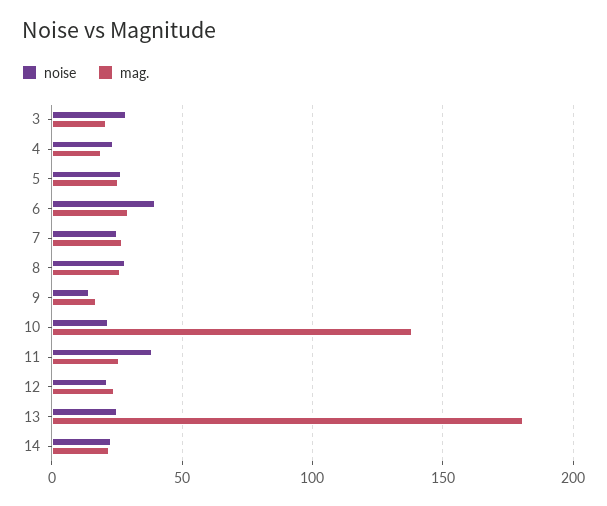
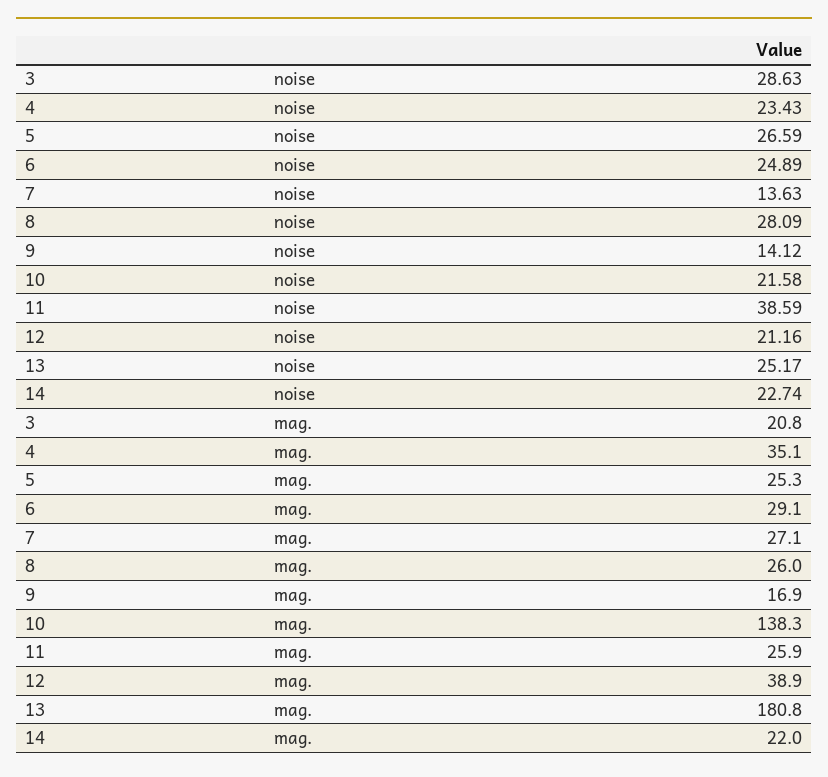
  {
    "noise": {
      "3": 28.63,
      "4": 23.43,
      "5": 26.59,
-     "6": 40,
+     "6": 24.89,
-     "7": 25,
+     "7": 13.63,
      "8": 28.09,
      "9": 14.12,
      "10": 21.58,
      "11": 38.59,
      "12": 21.16,
      "13": 25.17,
      "14": 22.74
    },
    "mag.": {
      "3": 20.8,
-     "4": 20,
+     "4": 35.1,
      "5": 25.3,
      "6": 29.1,
      "7": 27.1,
      "8": 26,
      "9": 16.9,
      "10": 138.3,
      "11": 25.9,
-     "12": 25,
+     "12": 38.9,
      "13": 180.8,
      "14": 22
    }
  }

